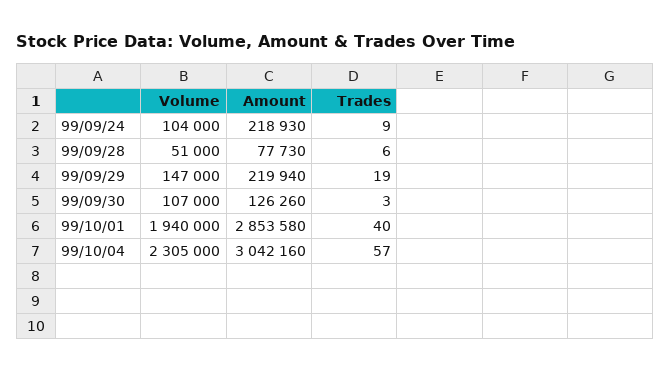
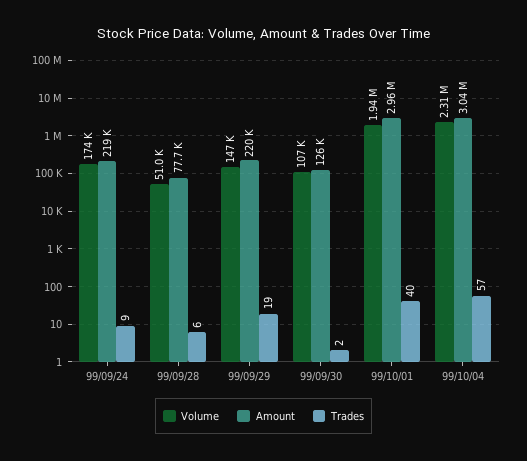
  {
    "Volume": {
-     "99/09/24": 104000,
+     "99/09/24": 174000,
      "99/09/28": 51000,
      "99/09/29": 147000,
      "99/09/30": 107000,
      "99/10/01": 1940000,
      "99/10/04": 2305000
    },
    "Amount": {
      "99/09/24": 218930,
      "99/09/28": 77730,
      "99/09/29": 219940,
      "99/09/30": 126260,
-     "99/10/01": 2853580,
+     "99/10/01": 2960000,
      "99/10/04": 3042160
    },
    "Trades": {
      "99/09/24": 9,
      "99/09/28": 6,
      "99/09/29": 19,
-     "99/09/30": 3,
+     "99/09/30": 2,
      "99/10/01": 40,
      "99/10/04": 57
    }
  }

